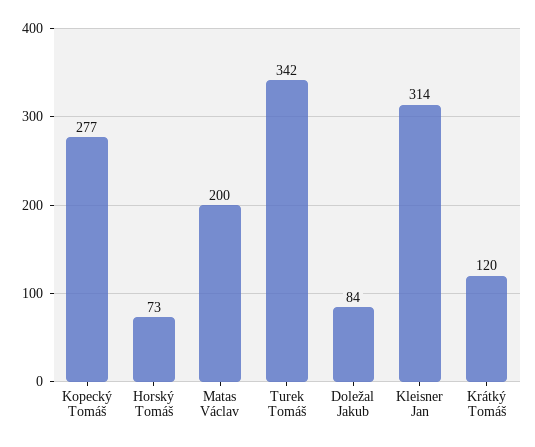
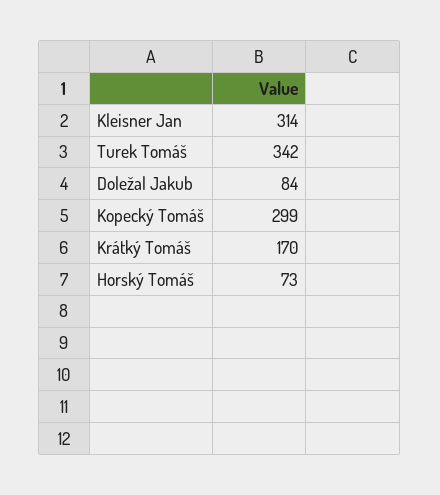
  {
-   "Kopecký Tomáš": 277,
+   "Kopecký Tomáš": 299,
    "Horský Tomáš": 73,
-   "Matas Václav": 200,
    "Turek Tomáš": 342,
    "Doležal Jakub": 84,
    "Kleisner Jan": 314,
-   "Krátký Tomáš": 120
+   "Krátký Tomáš": 170
  }

